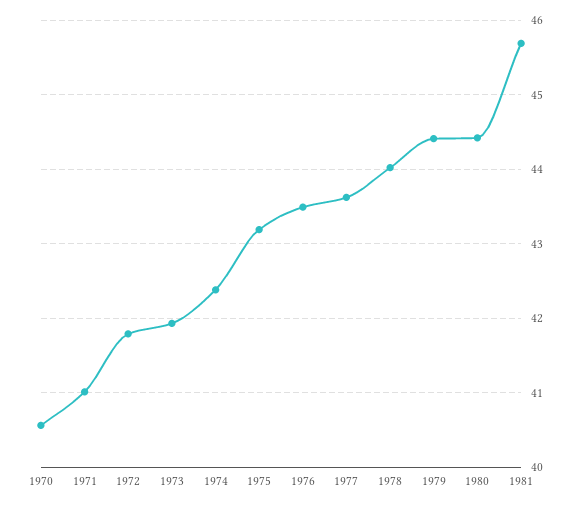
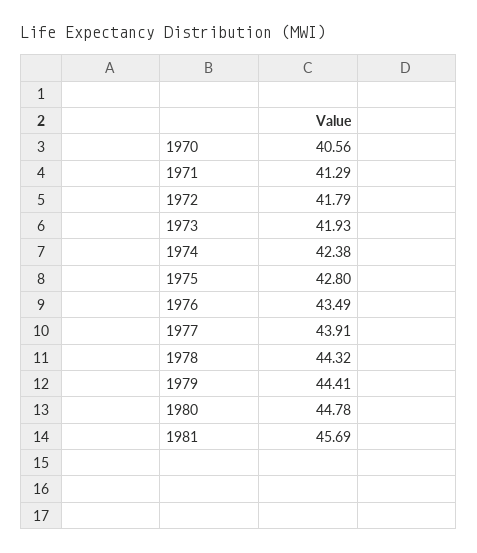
  {
    "1970": 40.56,
-   "1971": 41,
+   "1971": 41.29,
    "1972": 41.79,
    "1973": 41.93,
    "1974": 42.38,
-   "1975": 43.2,
+   "1975": 42.8,
    "1976": 43.49,
-   "1977": 43.6,
+   "1977": 43.91,
-   "1978": 44,
+   "1978": 44.32,
    "1979": 44.41,
-   "1980": 44.4,
+   "1980": 44.78,
    "1981": 45.69
  }

